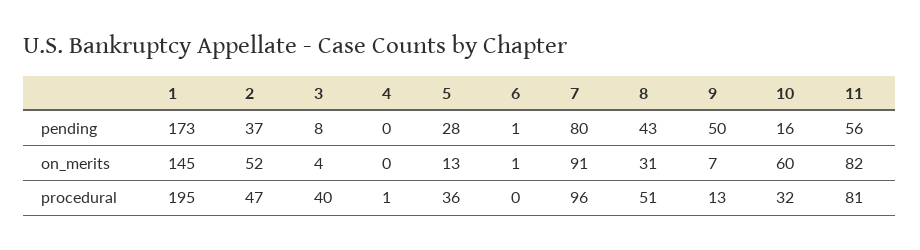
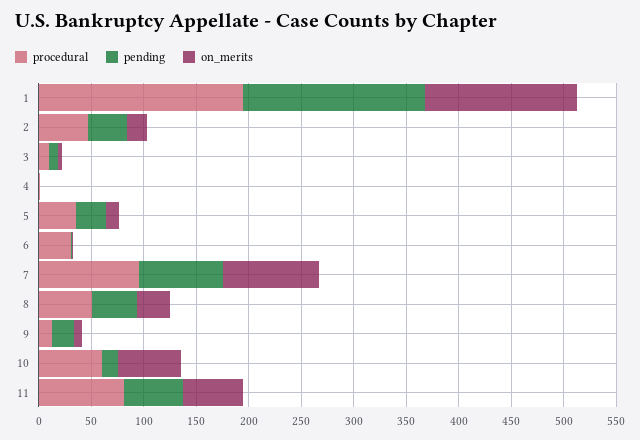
  {
    "pending": {
      "1": 173,
      "2": 37,
      "3": 8,
      "4": 0,
      "5": 28,
      "6": 1,
      "7": 80,
      "8": 43,
-     "9": 50,
+     "9": 20,
      "10": 16,
      "11": 56
    },
    "on_merits": {
      "1": 145,
-     "2": 52,
+     "2": 20,
      "3": 4,
      "4": 0,
      "5": 13,
      "6": 1,
      "7": 91,
      "8": 31,
      "9": 7,
      "10": 60,
-     "11": 82
+     "11": 60
    },
    "procedural": {
      "1": 195,
      "2": 47,
-     "3": 40,
+     "3": 10,
      "4": 1,
      "5": 36,
-     "6": 0,
+     "6": 30,
      "7": 96,
      "8": 51,
      "9": 13,
-     "10": 32,
+     "10": 60,
      "11": 81
    }
  }

